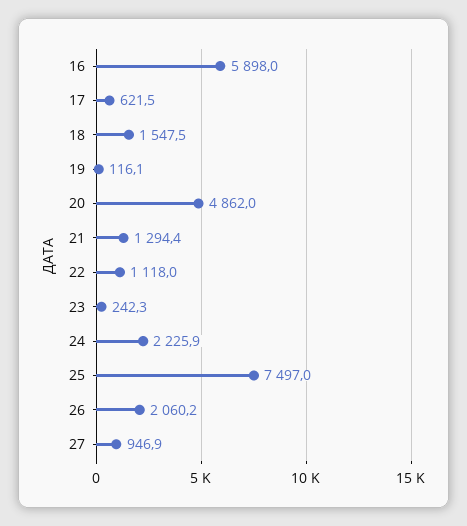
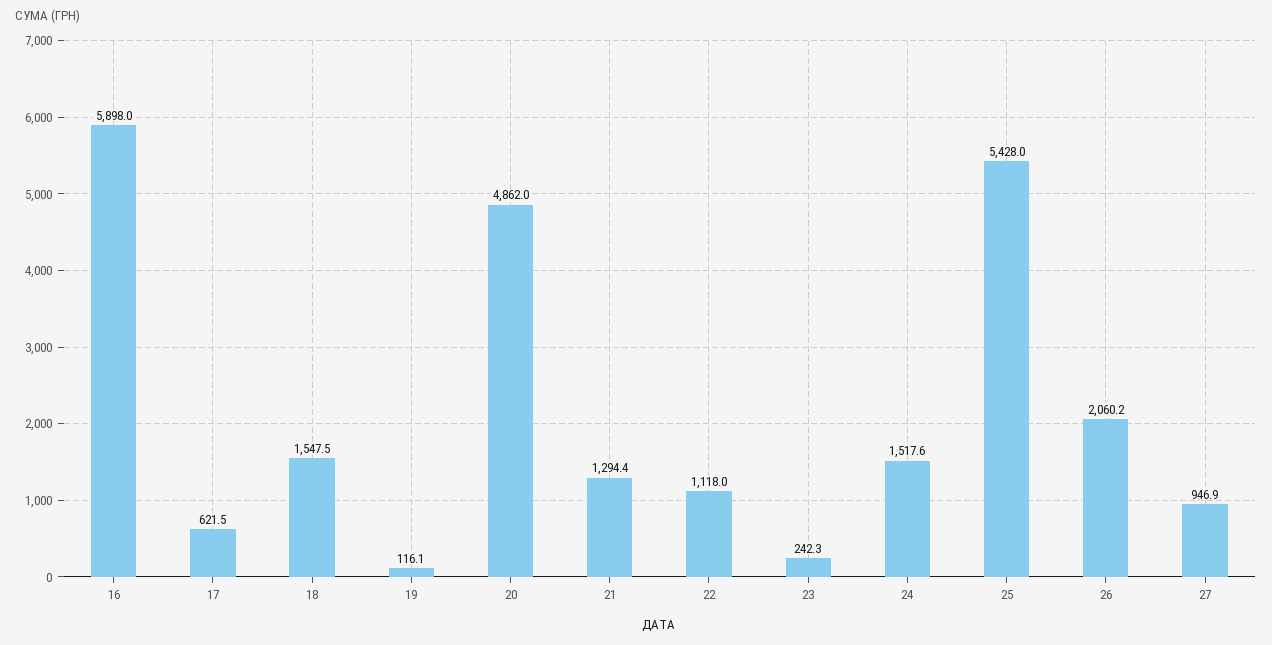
  {
    "16": 5898,
    "17": 621.5,
    "18": 1547.5,
    "19": 116.1,
    "20": 4862,
    "21": 1294.4,
    "22": 1118,
    "23": 242.3,
-   "24": 2225.9,
+   "24": 1517.6,
-   "25": 7497,
+   "25": 5428,
    "26": 2060.2,
    "27": 946.9
  }

